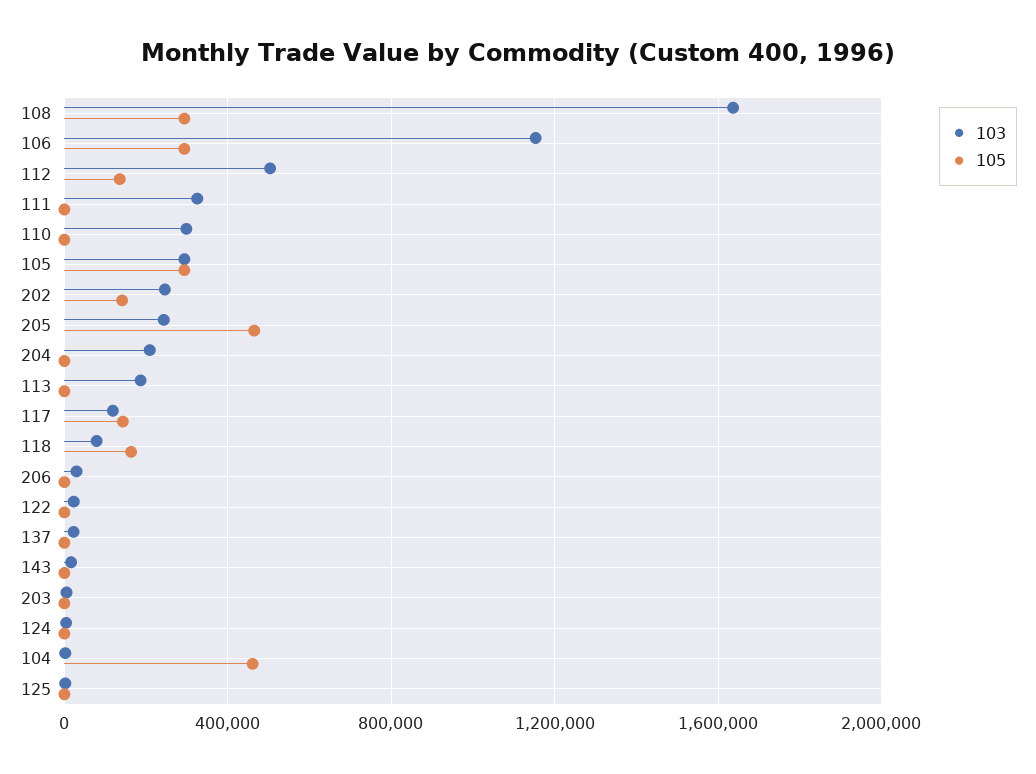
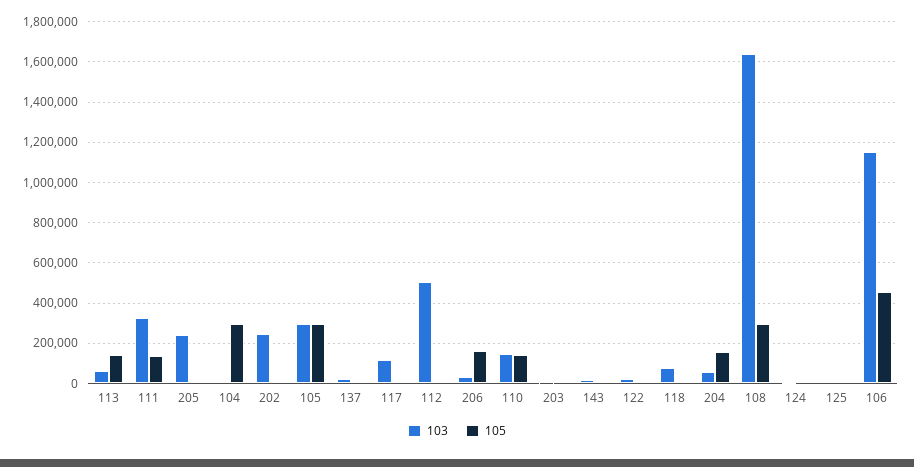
  {
    "103": {
      "108": 1650000,
      "106": 1150000,
      "112": 500000,
      "111": 350000,
-     "110": 300000,
+     "110": 150000,
      "105": 300000,
      "202": 250000,
      "205": 250000,
-     "204": 200000,
+     "204": 50000,
-     "113": 200000,
+     "113": 50000,
      "117": 100000,
      "118": 100000,
      "206": 50000,
      "122": 0,
      "137": 0,
      "143": 0,
      "203": 0,
      "124": 0,
      "104": 0,
      "125": 0
    },
    "105": {
      "108": 300000,
-     "106": 300000,
+     "106": 450000,
-     "112": 150000,
+     "112": 0,
-     "111": 0,
+     "111": 150000,
-     "110": 0,
+     "110": 150000,
      "105": 300000,
-     "202": 150000,
+     "202": 0,
-     "205": 450000,
+     "205": 0,
-     "204": 0,
+     "204": 150000,
-     "113": 0,
+     "113": 150000,
-     "117": 150000,
+     "117": 0,
-     "118": 150000,
+     "118": 0,
-     "206": 0,
+     "206": 150000,
      "122": 0,
      "137": 0,
      "143": 0,
      "203": 0,
      "124": 0,
-     "104": 450000,
+     "104": 300000,
      "125": 0
    }
  }

